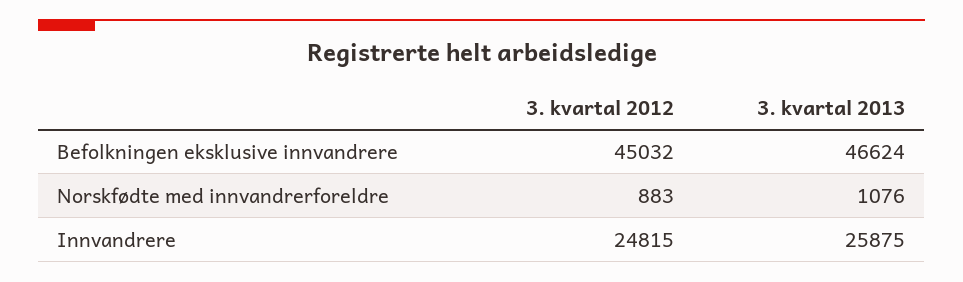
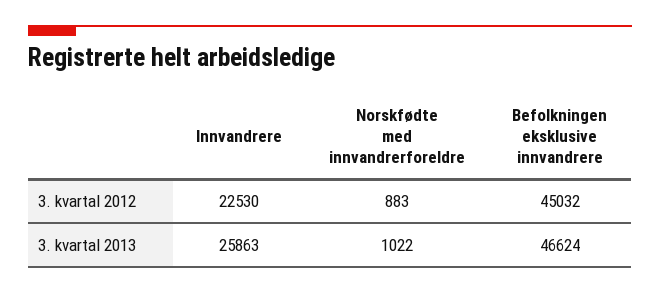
  {
    "3. kvartal 2012": {
      "Befolkningen eksklusive innvandrere": 45032,
      "Norskfødte med innvandrerforeldre": 883,
-     "Innvandrere": 24815
+     "Innvandrere": 22530
    },
    "3. kvartal 2013": {
      "Befolkningen eksklusive innvandrere": 46624,
-     "Norskfødte med innvandrerforeldre": 1076,
+     "Norskfødte med innvandrerforeldre": 1022,
-     "Innvandrere": 25875
+     "Innvandrere": 25863
    }
  }

